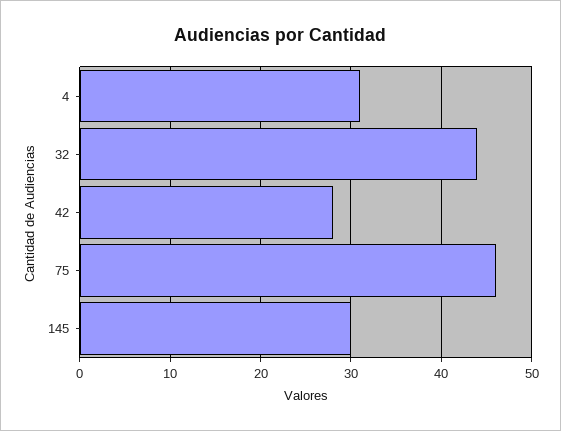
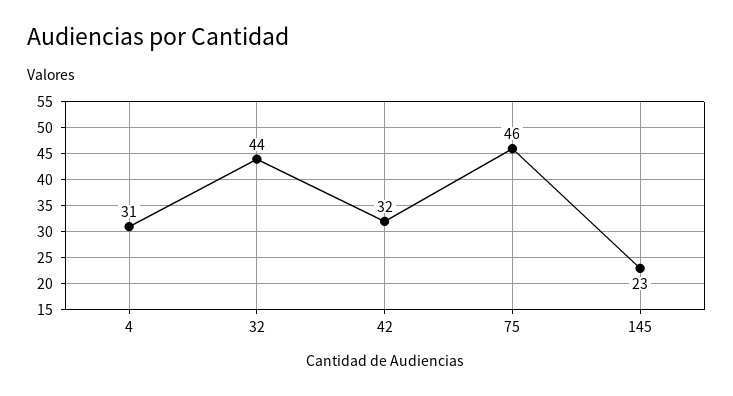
  {
    "4": 31,
    "32": 44,
-   "42": 28,
+   "42": 32,
    "75": 46,
-   "145": 30
+   "145": 23
  }

